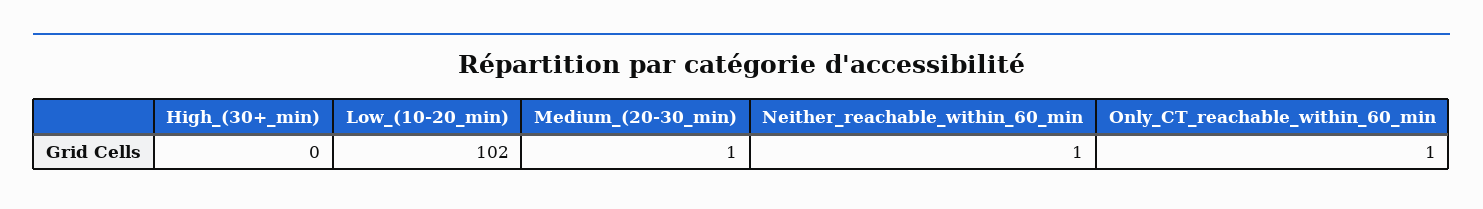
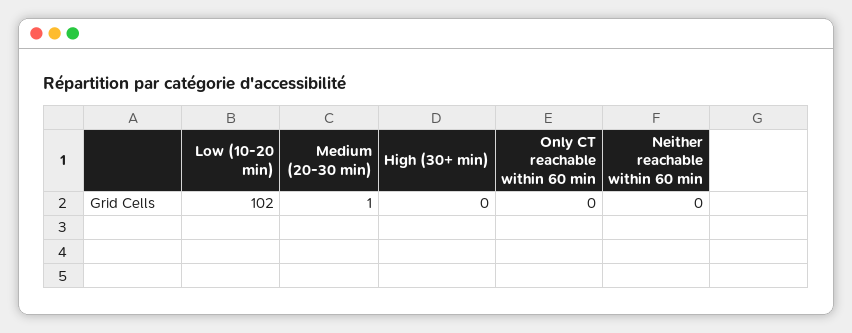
  {
    "High_(30+_min)": 0,
    "Low_(10-20_min)": 102,
    "Medium_(20-30_min)": 1,
-   "Neither_reachable_within_60_min": 1,
+   "Neither_reachable_within_60_min": 0,
-   "Only_CT_reachable_within_60_min": 1
+   "Only_CT_reachable_within_60_min": 0
  }

